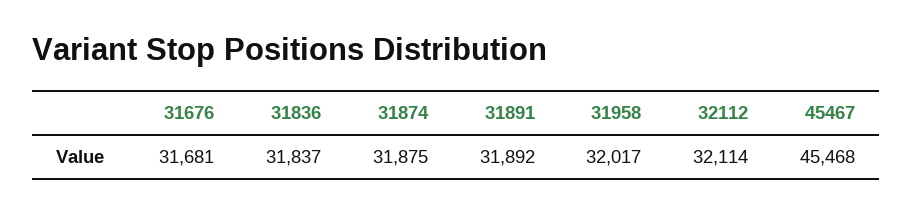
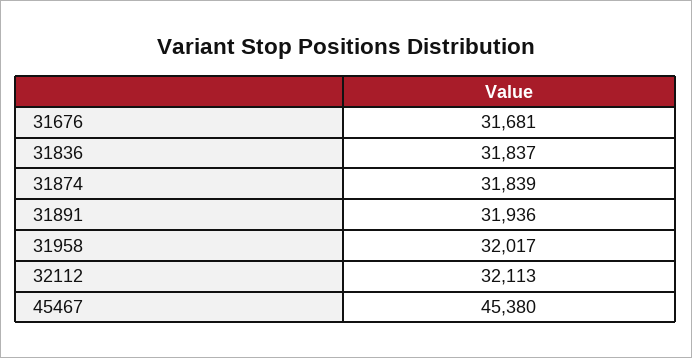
  {
    "31676": 31681,
    "31836": 31837,
-   "31874": 31875,
+   "31874": 31839,
-   "31891": 31892,
+   "31891": 31936,
    "31958": 32017,
-   "32112": 32114,
+   "32112": 32113,
-   "45467": 45468
+   "45467": 45380
  }

